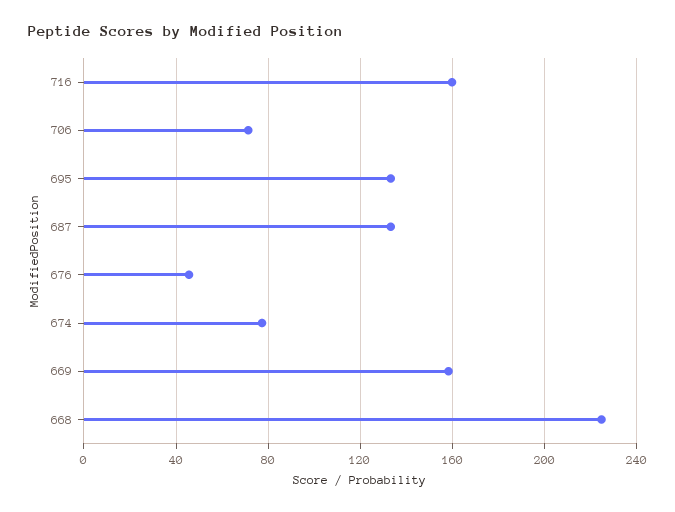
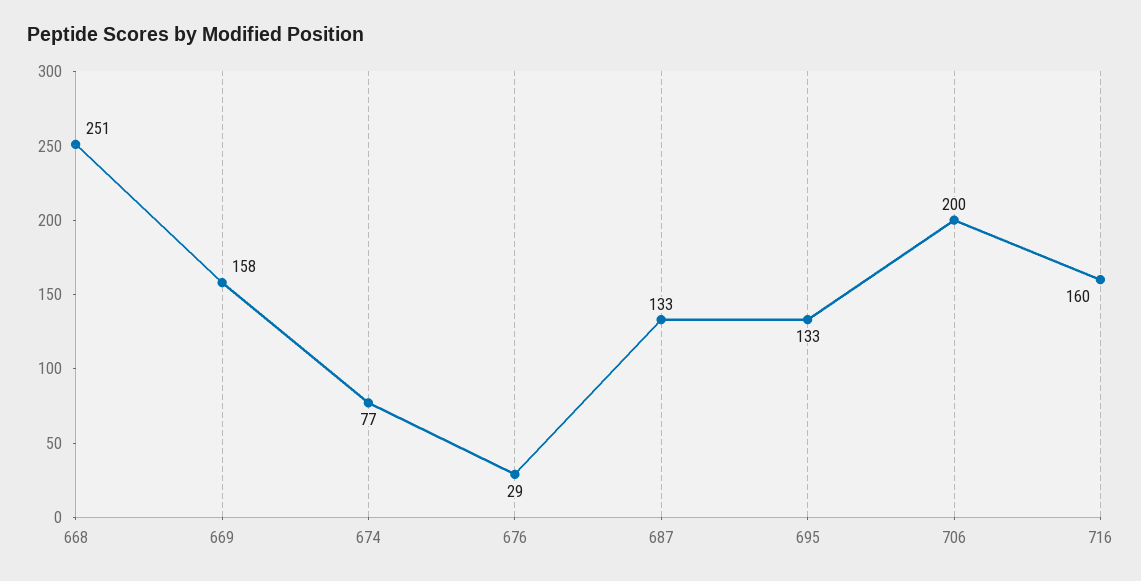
  {
    "716": 160,
-   "706": 70,
+   "706": 200,
    "695": 133,
    "687": 133,
-   "676": 45,
+   "676": 29,
    "674": 77,
    "669": 158,
-   "668": 225
+   "668": 251
  }

